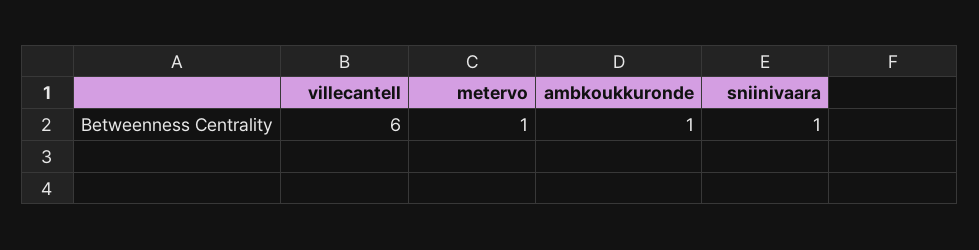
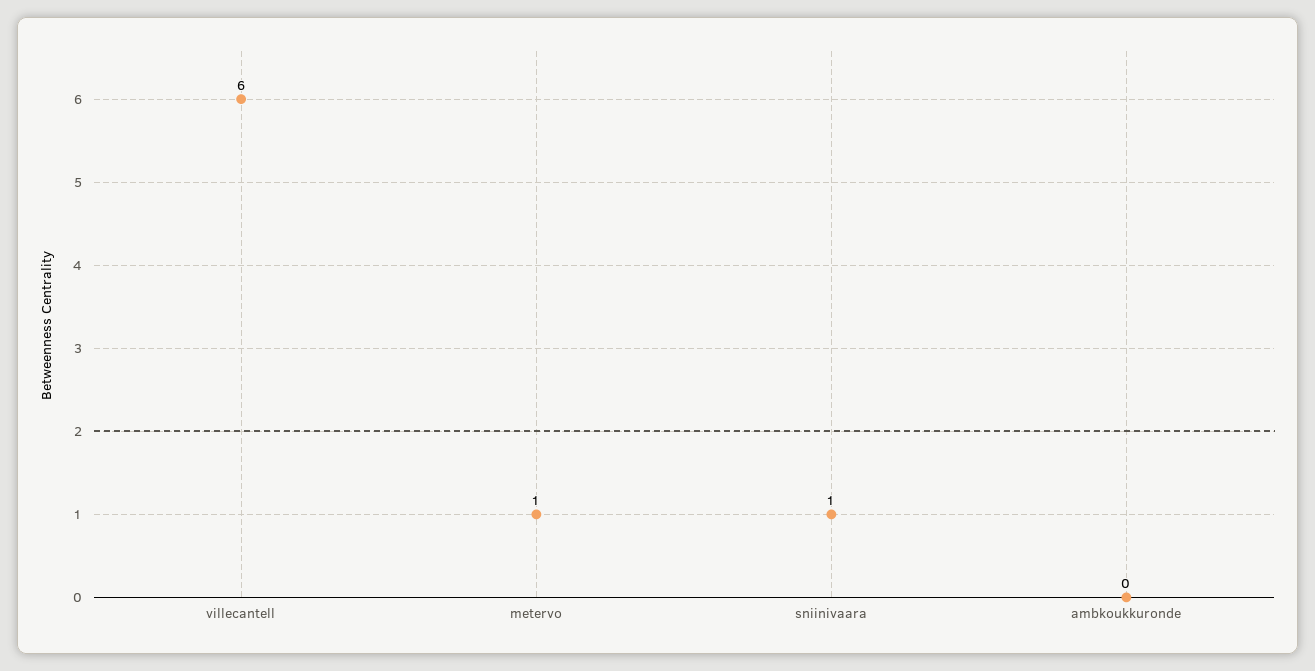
  {
    "villecantell": 6,
    "metervo": 1,
-   "ambkoukkuronde": 1,
+   "ambkoukkuronde": 0,
    "sniinivaara": 1
  }

